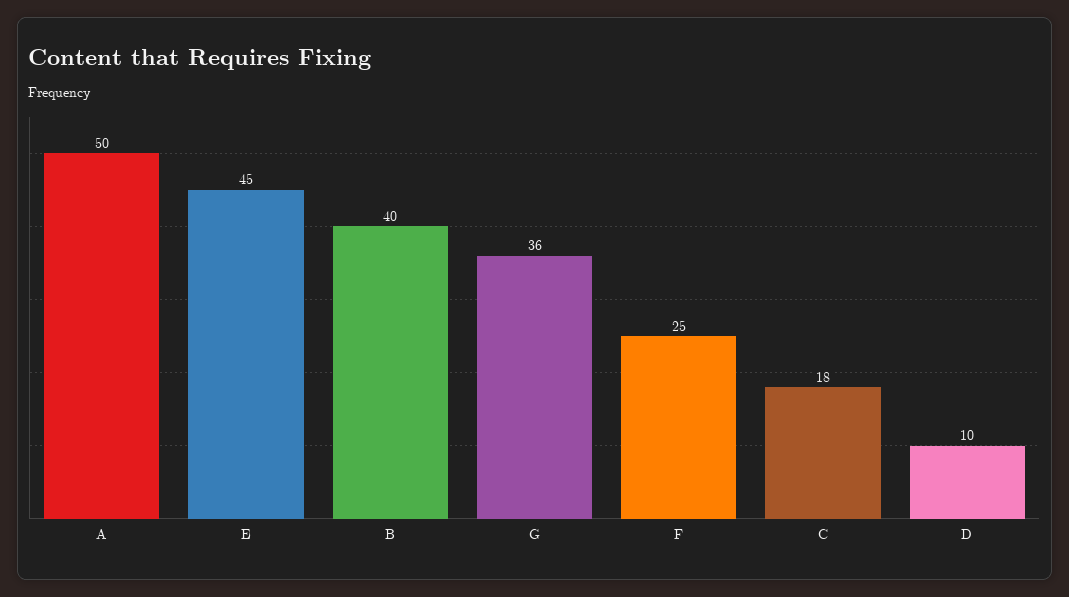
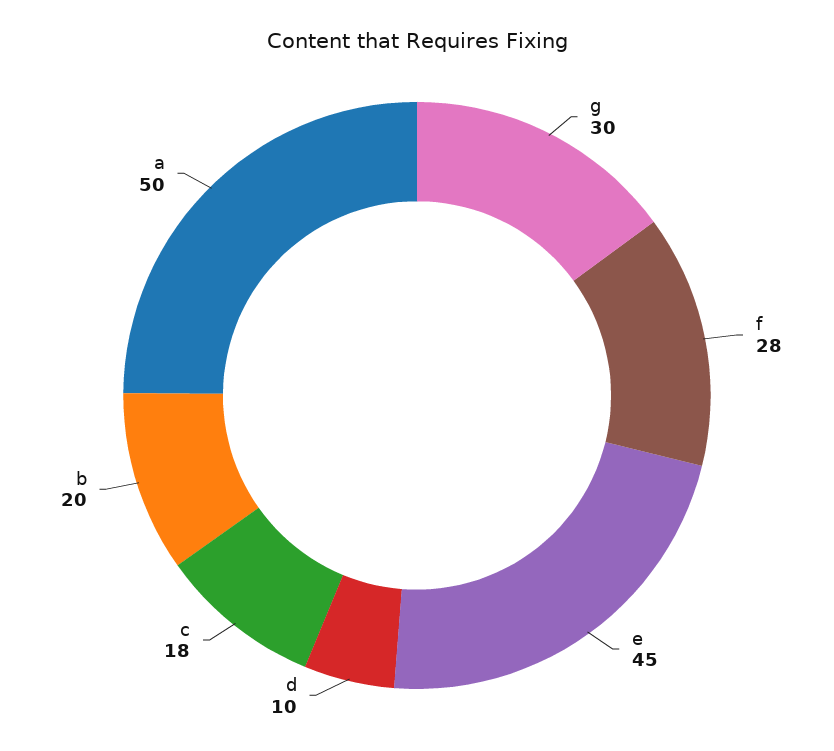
  {
    "A": 50,
    "E": 45,
-   "B": 40,
+   "B": 20,
-   "G": 36,
+   "G": 30,
-   "F": 25,
+   "F": 28,
    "C": 18,
    "D": 10
  }

